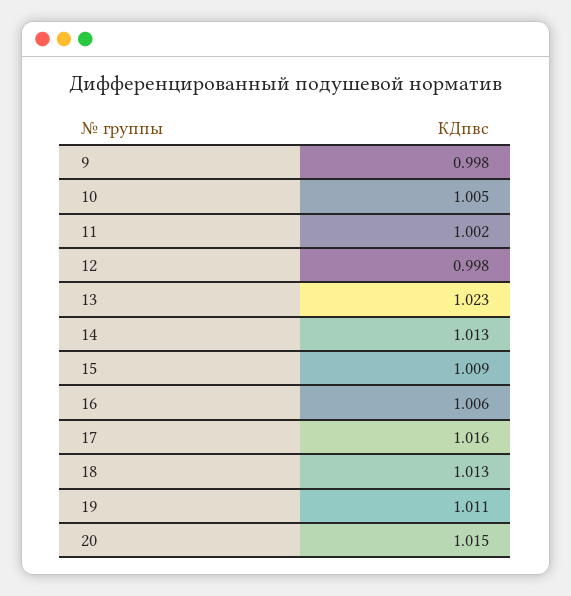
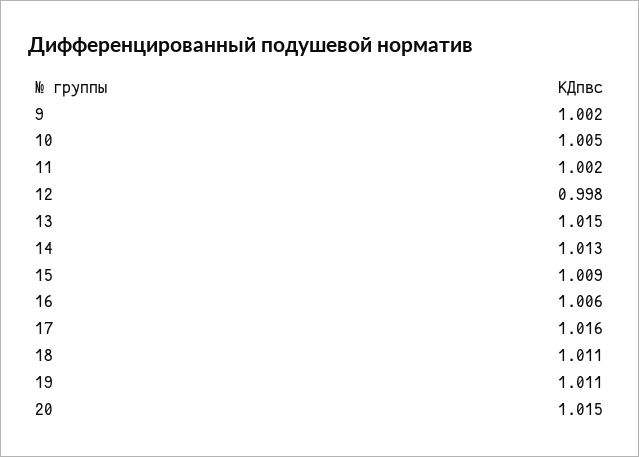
  {
-   "9": 0.998,
+   "9": 1.002,
    "10": 1.005,
    "11": 1.002,
    "12": 0.998,
-   "13": 1.023,
+   "13": 1.015,
    "14": 1.013,
    "15": 1.009,
    "16": 1.006,
    "17": 1.016,
-   "18": 1.013,
+   "18": 1.011,
    "19": 1.011,
    "20": 1.015
  }

